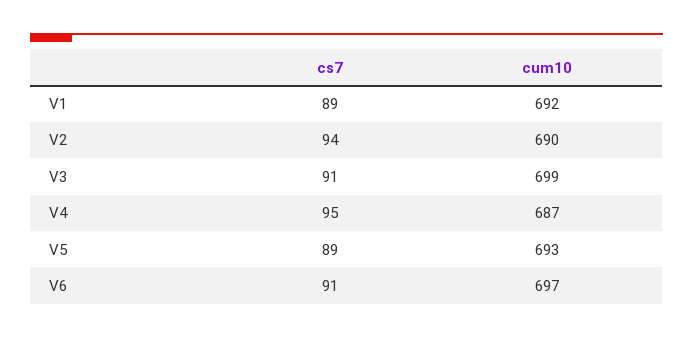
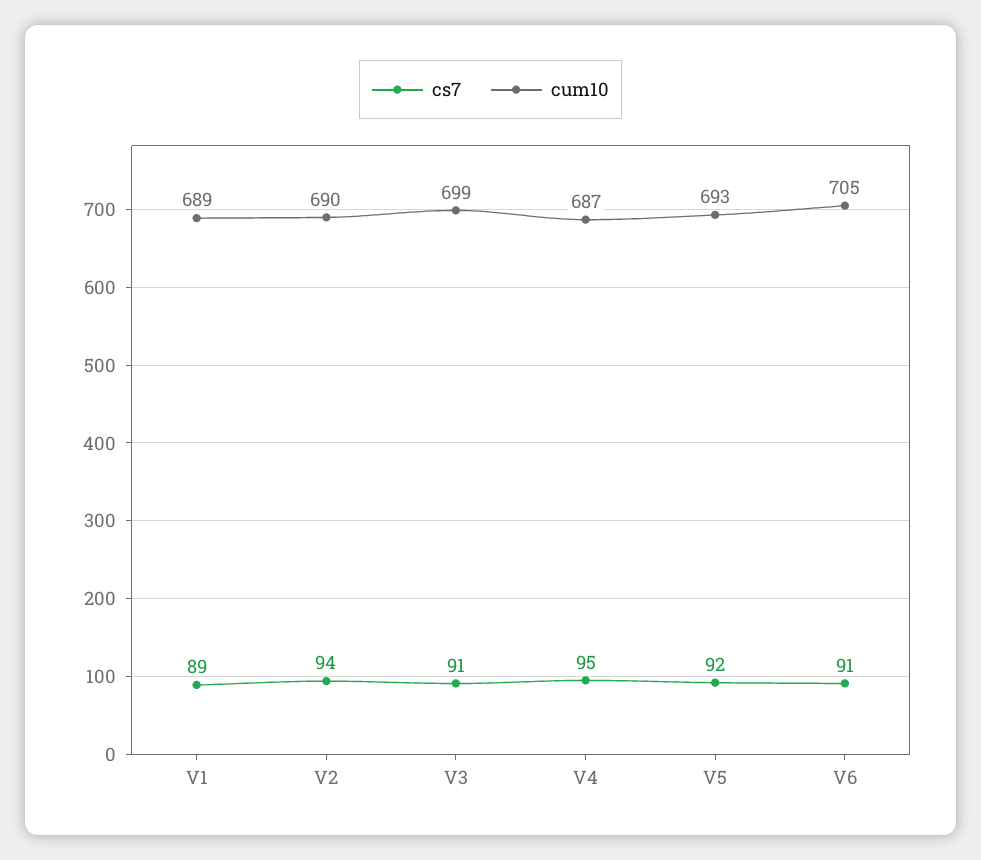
  {
    "cs7": {
      "V1": 89,
      "V2": 94,
      "V3": 91,
      "V4": 95,
-     "V5": 89,
+     "V5": 92,
      "V6": 91
    },
    "cum10": {
-     "V1": 692,
+     "V1": 689,
      "V2": 690,
      "V3": 699,
      "V4": 687,
      "V5": 693,
-     "V6": 697
+     "V6": 705
    }
  }

